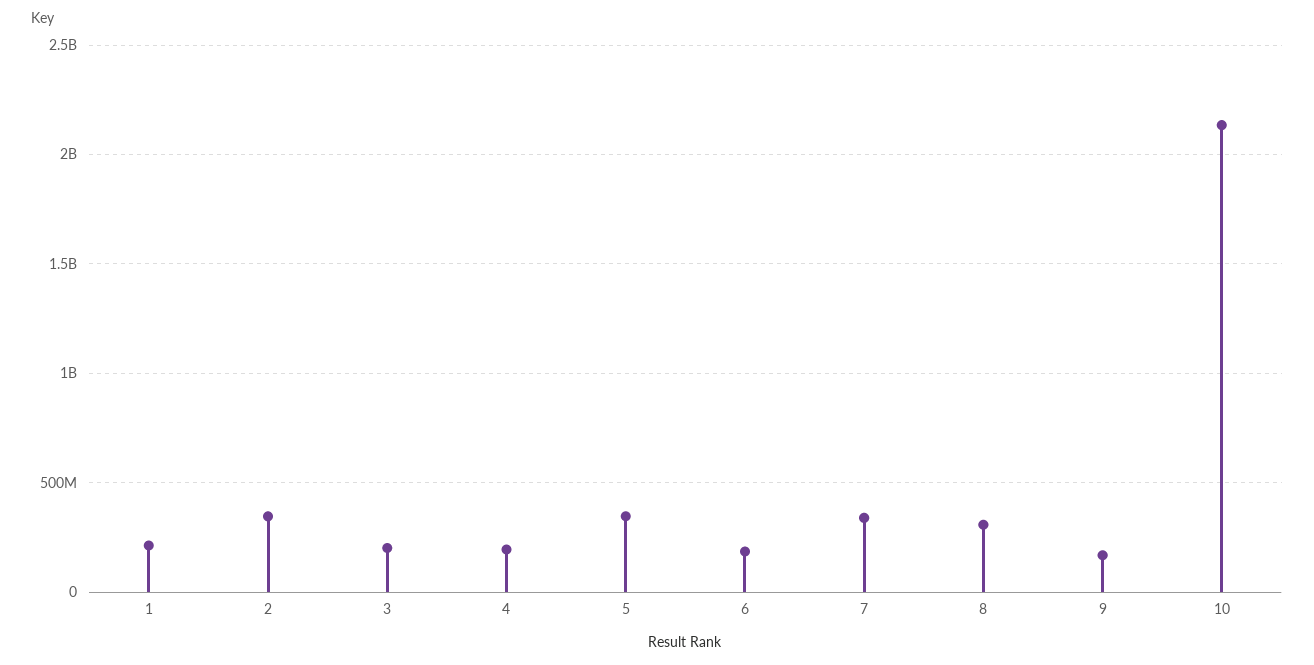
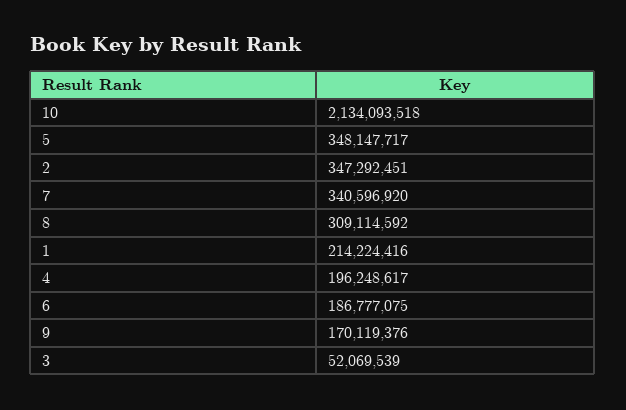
  {
    "1": 214224416,
    "2": 347292451,
-   "3": 200000000,
+   "3": 52069539,
    "4": 196248617,
    "5": 348147717,
    "6": 186777075,
    "7": 340596920,
    "8": 309114592,
    "9": 170119376,
    "10": 2134093518
  }

